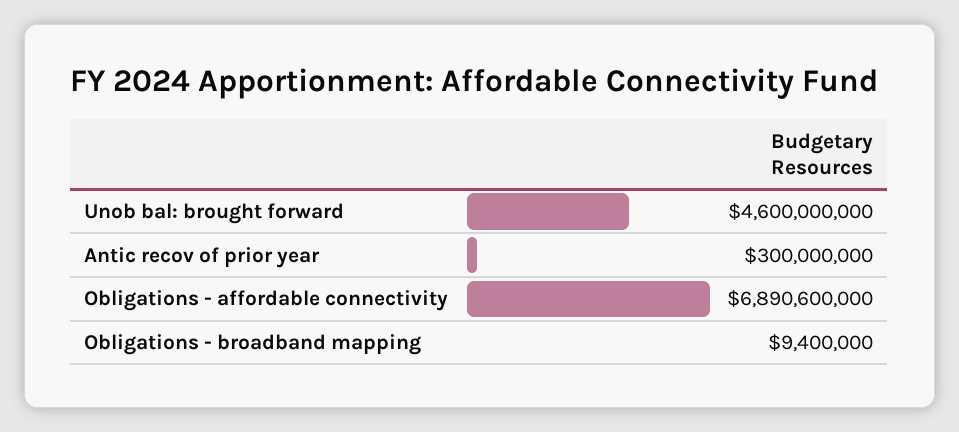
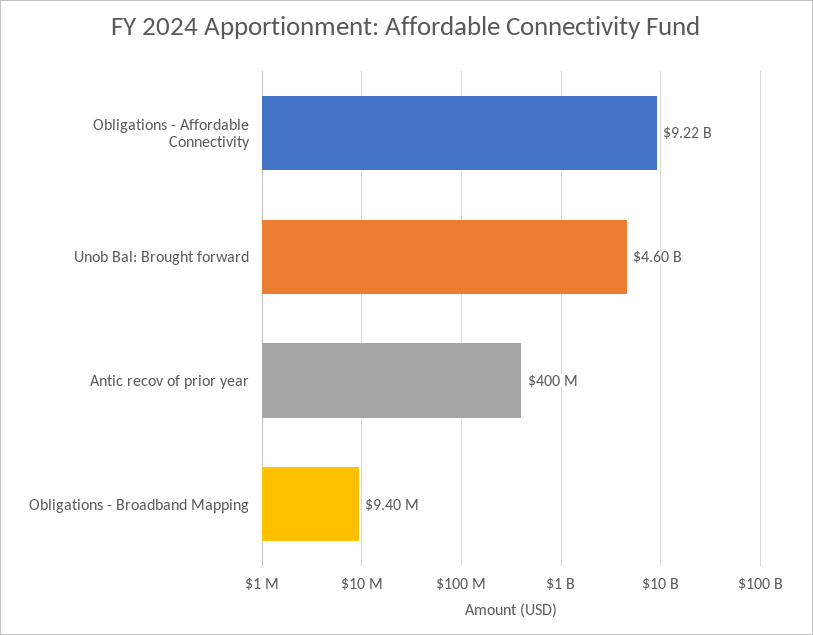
  {
    "Unob bal: brought forward": 4600000000,
-   "Antic recov of prior year": 300000000,
+   "Antic recov of prior year": 400000000,
-   "Obligations - affordable connectivity": 6890600000,
+   "Obligations - affordable connectivity": 9220000000,
    "Obligations - broadband mapping": 9400000
  }

